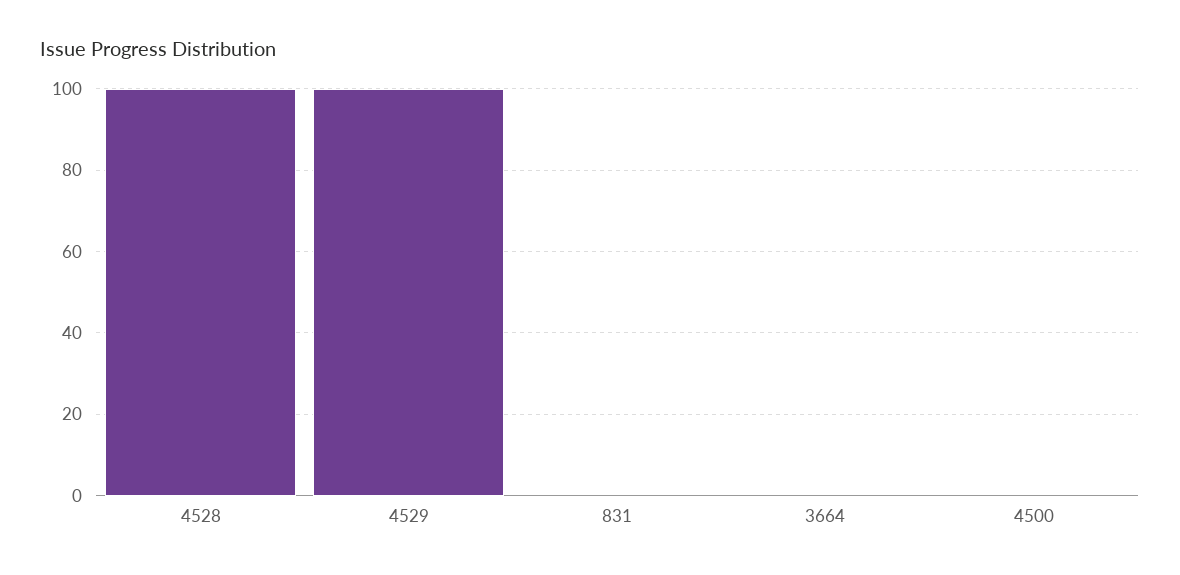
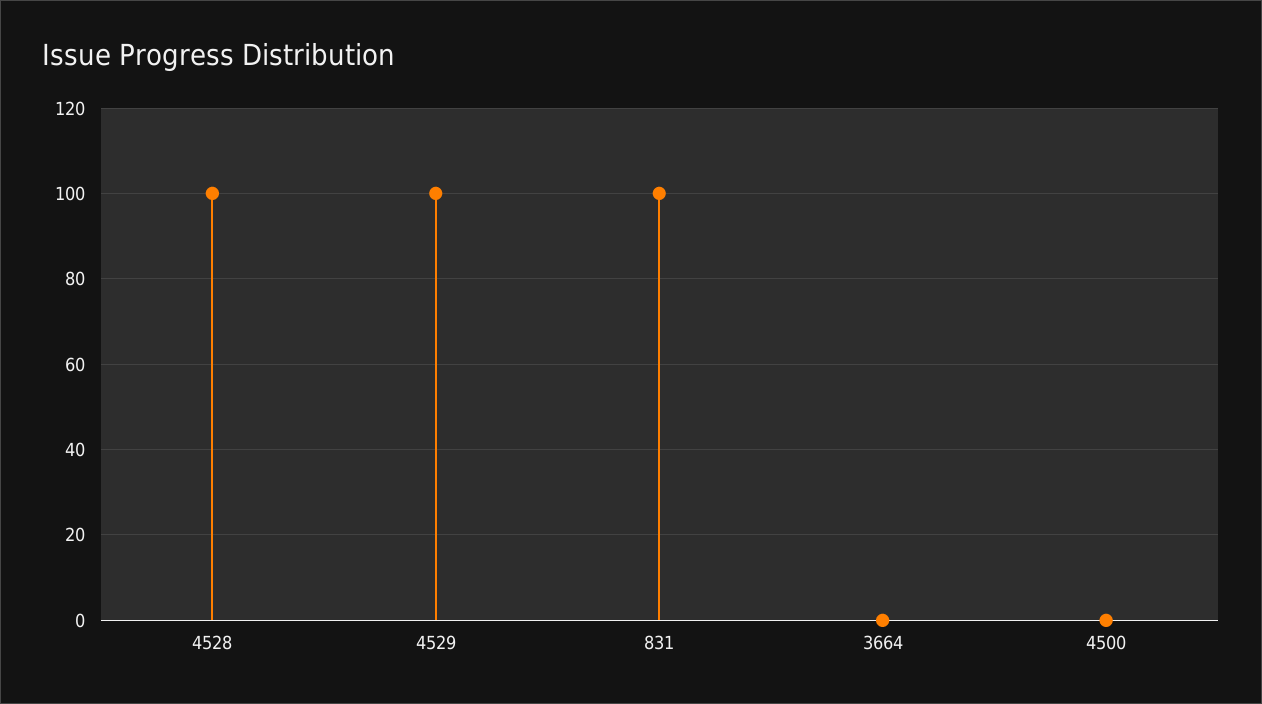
  {
    "4528": 100,
    "4529": 100,
-   "831": 0,
+   "831": 100,
    "3664": 0,
    "4500": 0
  }

